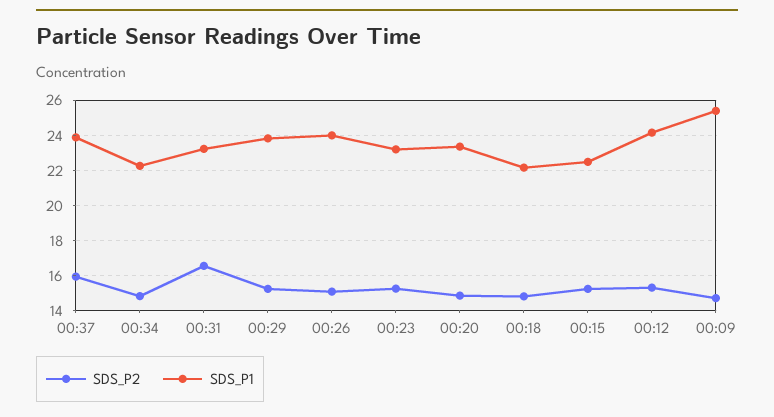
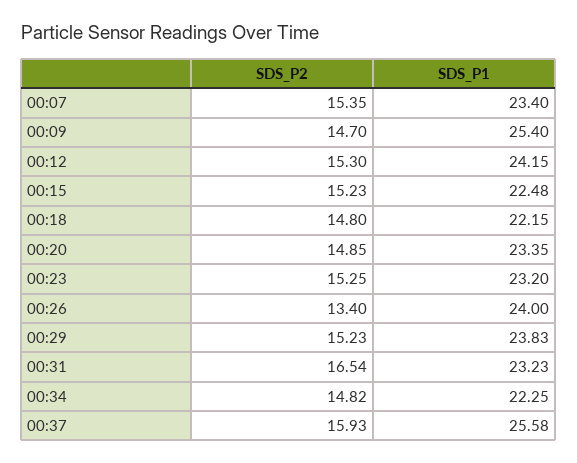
  {
    "SDS_P2": {
      "00:37": 15.93,
      "00:34": 14.82,
      "00:31": 16.54,
      "00:29": 15.23,
-     "00:26": 15,
+     "00:26": 13.4,
      "00:23": 15.25,
      "00:20": 14.85,
      "00:18": 14.8,
      "00:15": 15.23,
      "00:12": 15.3,
-     "00:09": 14.7
+     "00:09": 14.7,
+     "00:07": 15.35
    },
    "SDS_P1": {
-     "00:37": 24,
+     "00:37": 25.58,
      "00:34": 22.25,
      "00:31": 23.23,
      "00:29": 23.83,
      "00:26": 24,
      "00:23": 23.2,
      "00:20": 23.35,
      "00:18": 22.15,
      "00:15": 22.48,
      "00:12": 24.15,
-     "00:09": 25.4
+     "00:09": 25.4,
+     "00:07": 23.4
    }
  }

